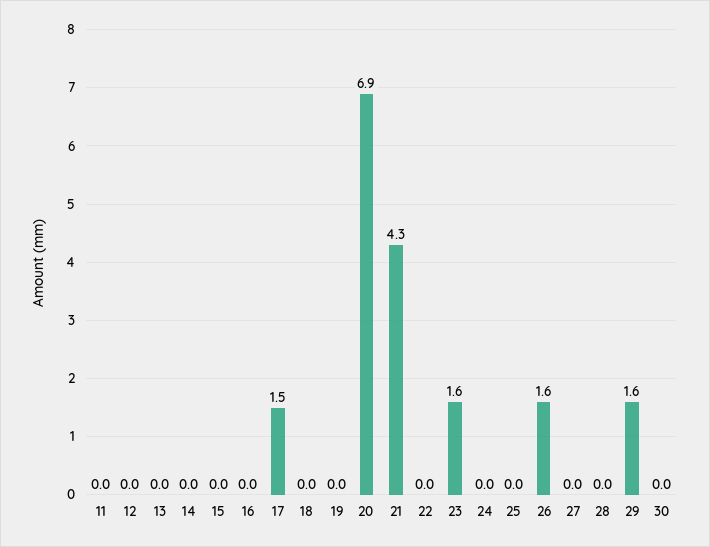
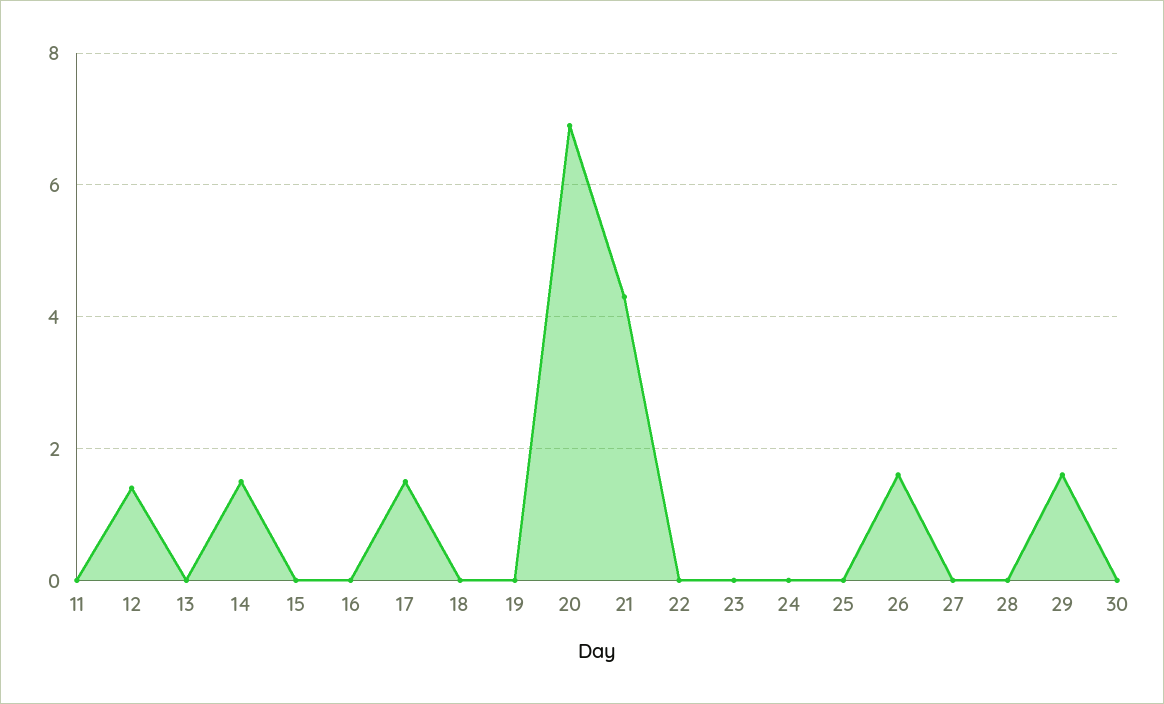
  {
    "11": 0,
-   "12": 0,
+   "12": 1.5,
    "13": 0,
-   "14": 0,
+   "14": 1.5,
    "15": 0,
    "16": 0,
    "17": 1.5,
    "18": 0,
    "19": 0,
    "20": 6.9,
    "21": 4.3,
    "22": 0,
-   "23": 1.6,
+   "23": 0,
    "24": 0,
    "25": 0,
    "26": 1.6,
    "27": 0,
    "28": 0,
    "29": 1.6,
    "30": 0
  }

